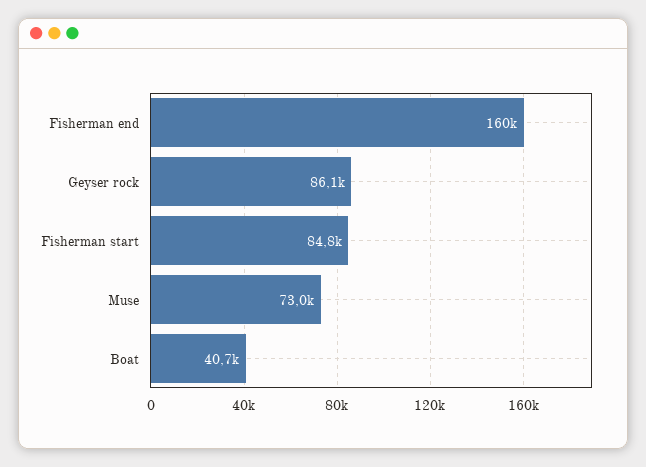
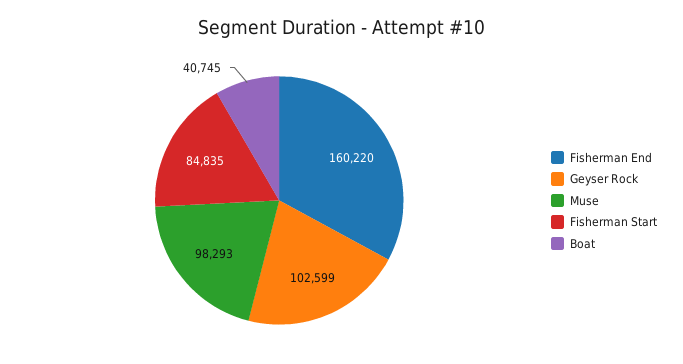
  {
    "Fisherman end": 160220,
-   "Geyser rock": 86100,
+   "Geyser rock": 102599,
    "Fisherman start": 84835,
-   "Muse": 73000,
+   "Muse": 98293,
    "Boat": 40745
  }

